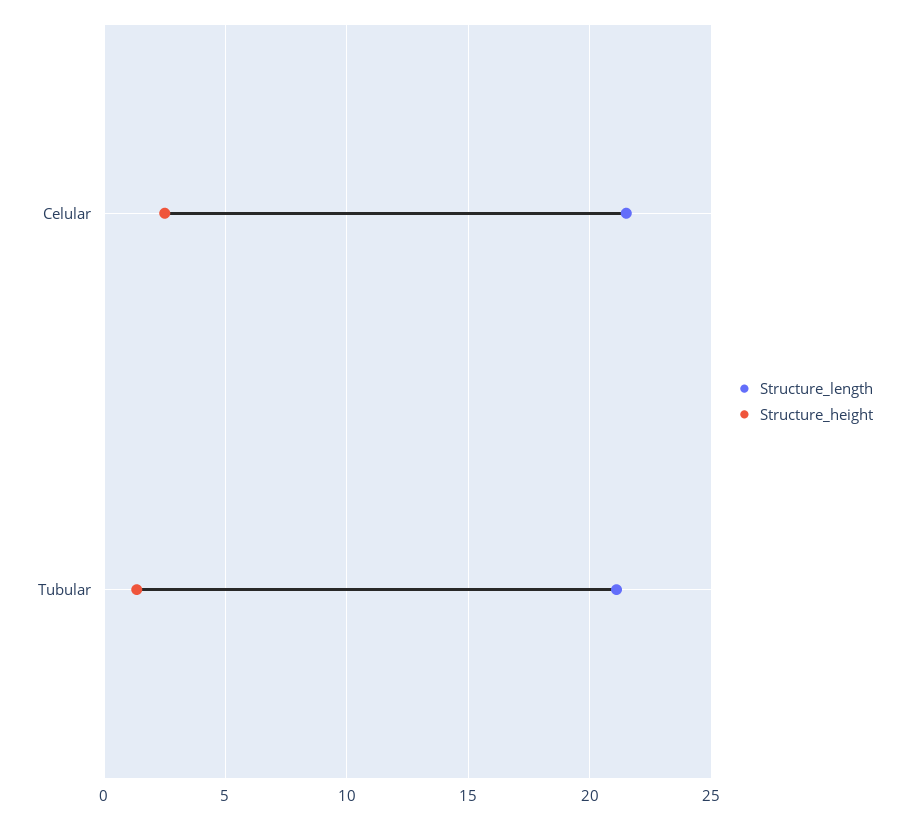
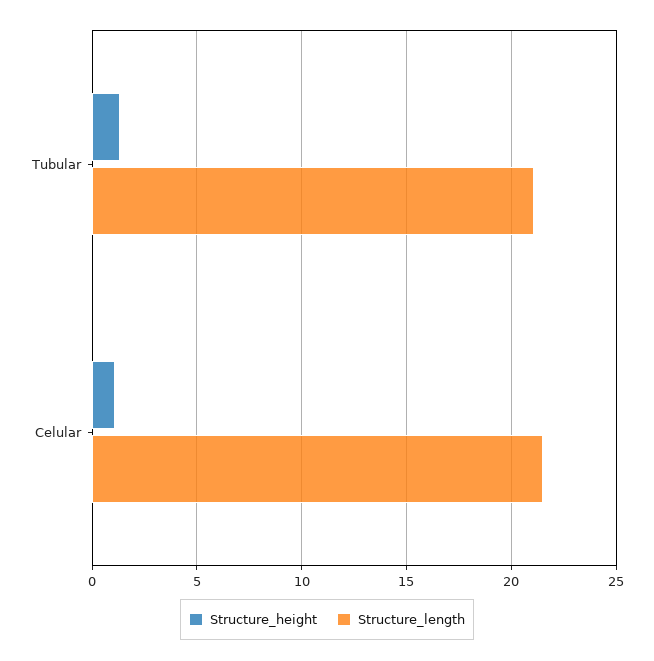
  {
    "Structure_length": {
      "Celular": 21.5,
      "Tubular": 21
    },
    "Structure_height": {
-     "Celular": 2.5,
+     "Celular": 1,
      "Tubular": 1.5
    }
  }

